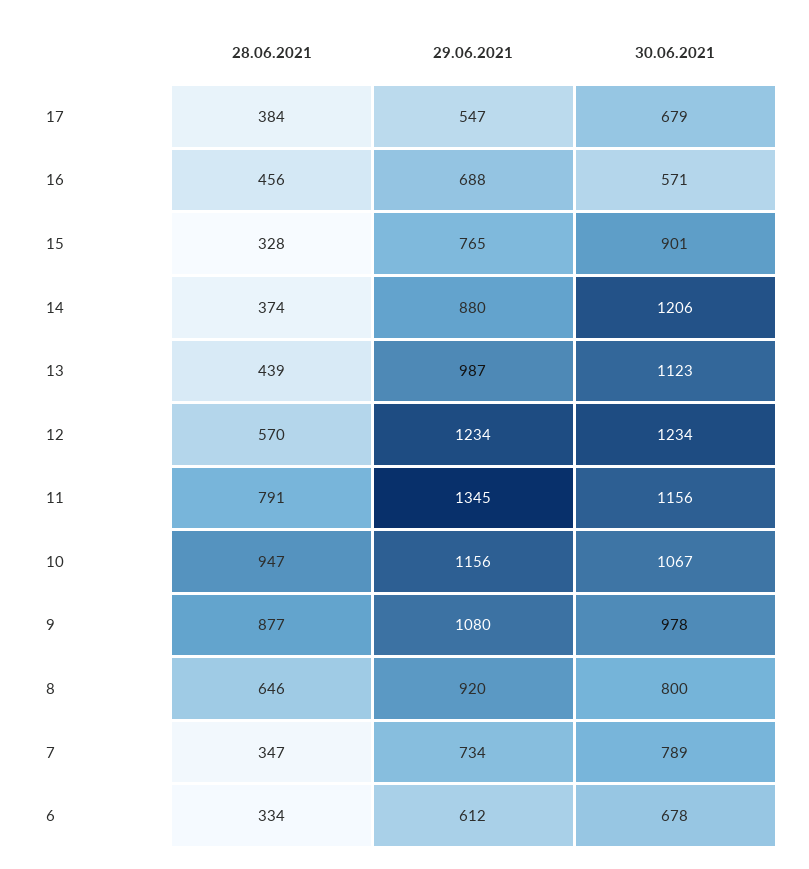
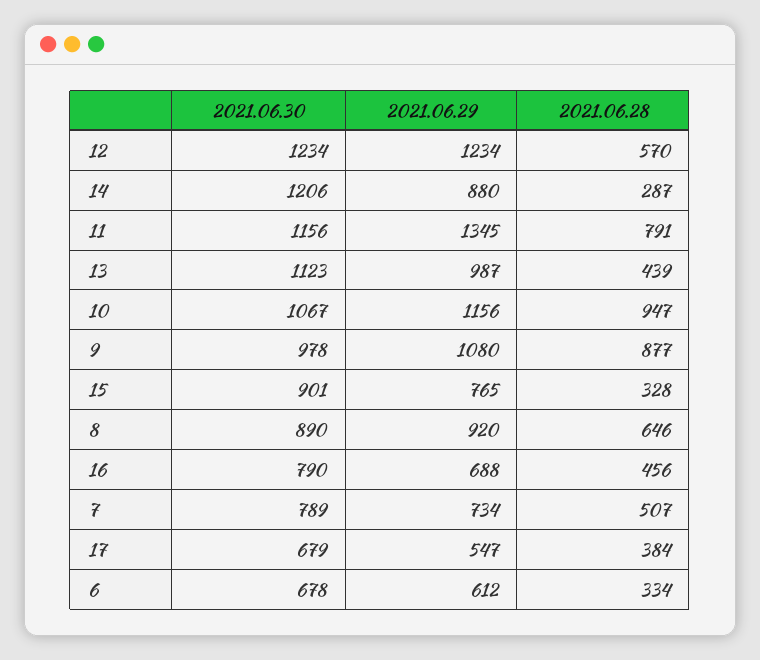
  {
    "28.06.2021": {
      "17": 384,
      "16": 456,
      "15": 328,
-     "14": 374,
+     "14": 287,
      "13": 439,
      "12": 570,
      "11": 791,
      "10": 947,
      "9": 877,
      "8": 646,
-     "7": 347,
+     "7": 507,
      "6": 334
    },
    "29.06.2021": {
      "17": 547,
      "16": 688,
      "15": 765,
      "14": 880,
      "13": 987,
      "12": 1234,
      "11": 1345,
      "10": 1156,
      "9": 1080,
      "8": 920,
      "7": 734,
      "6": 612
    },
    "30.06.2021": {
      "17": 679,
-     "16": 571,
+     "16": 790,
      "15": 901,
      "14": 1206,
      "13": 1123,
      "12": 1234,
      "11": 1156,
      "10": 1067,
      "9": 978,
-     "8": 800,
+     "8": 890,
      "7": 789,
      "6": 678
    }
  }

